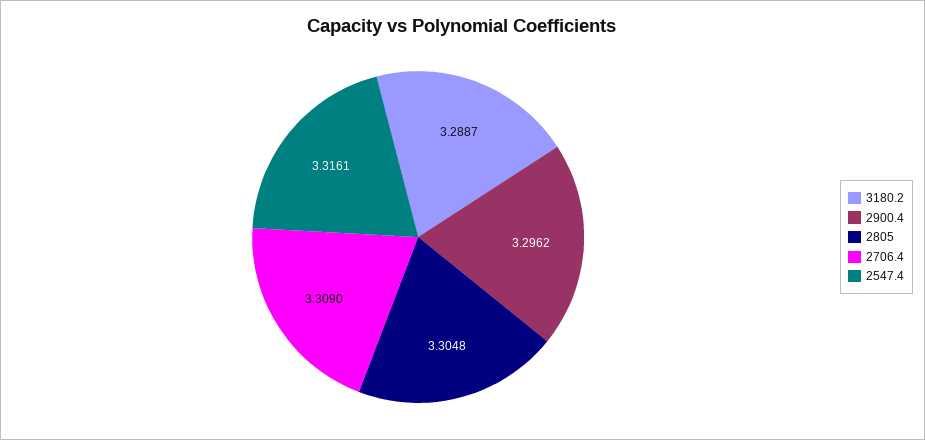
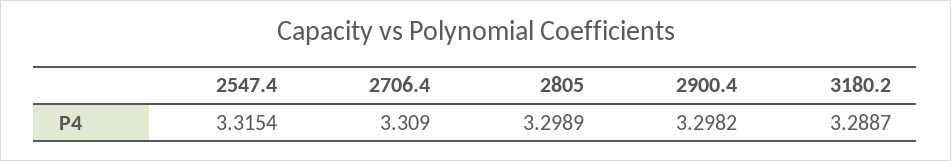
  {
    "3180.2": 3.2887,
-   "2900.4": 3.2962,
+   "2900.4": 3.2982,
-   "2805": 3.3048,
+   "2805": 3.2989,
    "2706.4": 3.309,
-   "2547.4": 3.3161
+   "2547.4": 3.3154
  }

